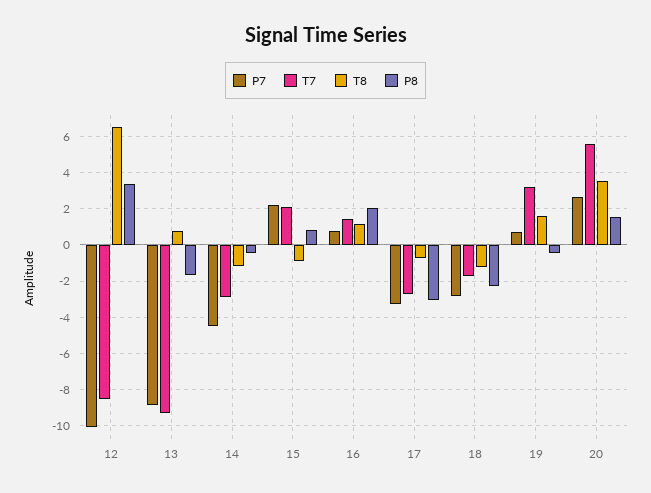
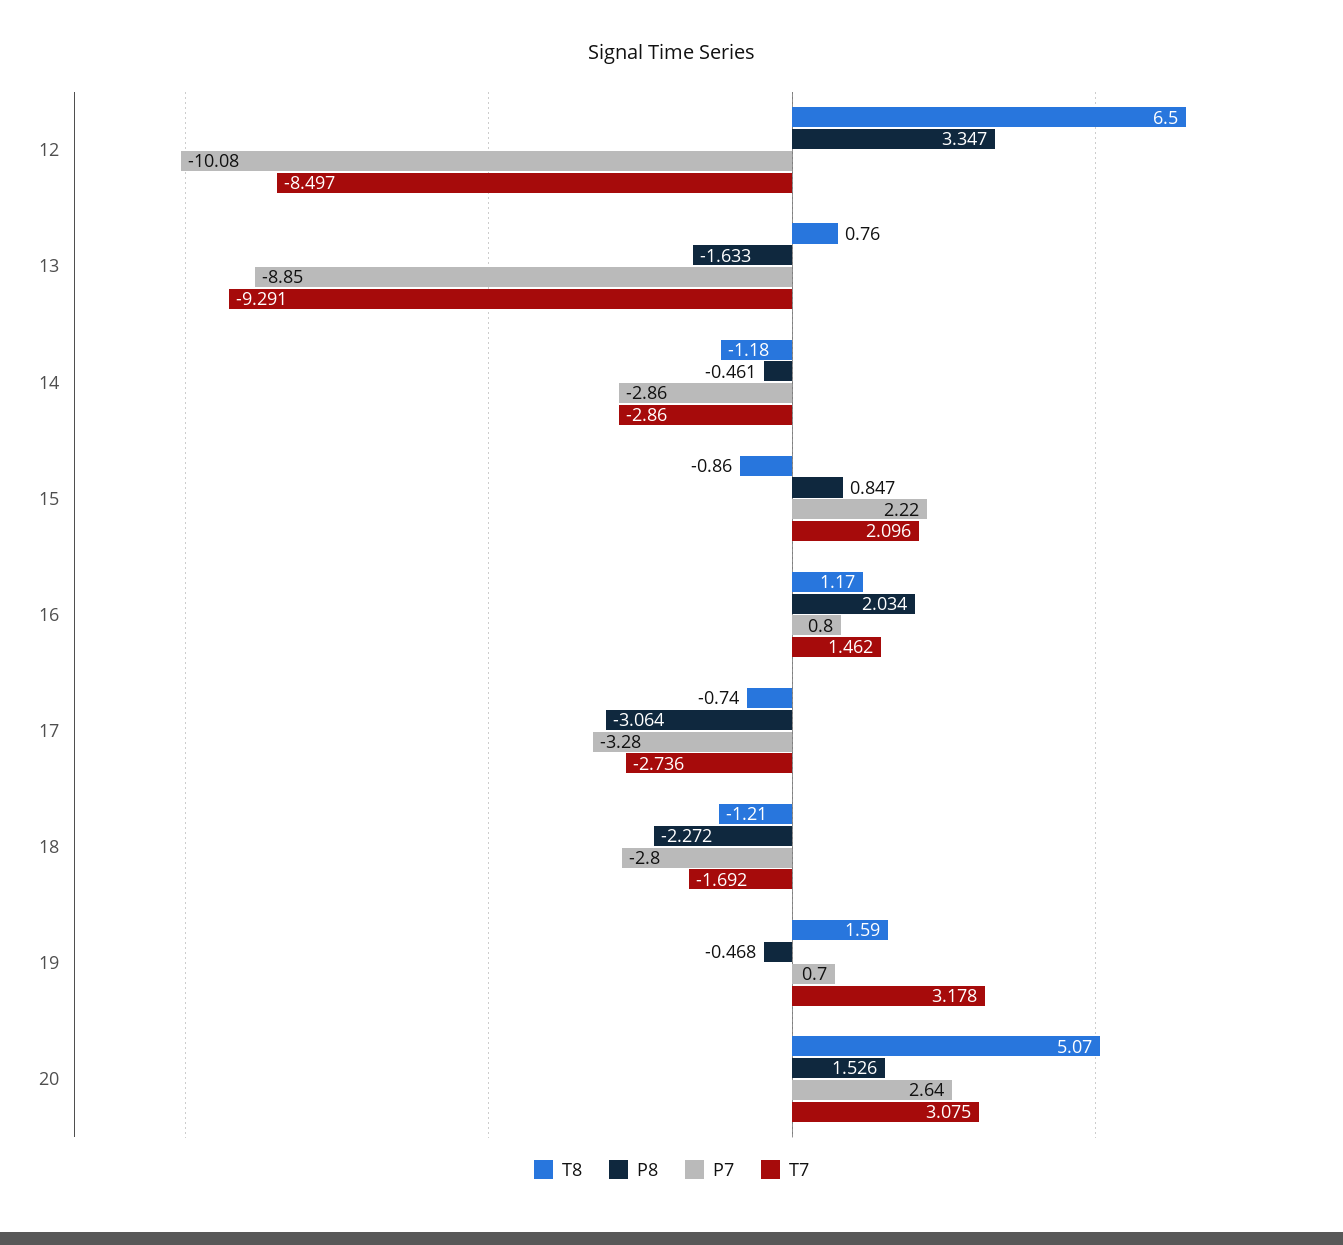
  {
    "P7": {
      "12": -10.08,
      "13": -8.85,
-     "14": -4.5,
+     "14": -2.86,
      "15": 2.22,
      "16": 0.8,
      "17": -3.28,
      "18": -2.8,
      "19": 0.7,
      "20": 2.64
    },
    "T7": {
      "12": -8.497,
      "13": -9.291,
      "14": -2.86,
      "15": 2.096,
      "16": 1.462,
      "17": -2.736,
      "18": -1.692,
      "19": 3.178,
-     "20": 5.5
+     "20": 3.075
    },
    "T8": {
      "12": 6.5,
      "13": 0.76,
      "14": -1.18,
      "15": -0.86,
      "16": 1.17,
      "17": -0.74,
      "18": -1.21,
      "19": 1.59,
-     "20": 3.5
+     "20": 5.07
    },
    "P8": {
      "12": 3.347,
      "13": -1.633,
      "14": -0.461,
      "15": 0.847,
      "16": 2.034,
      "17": -3.064,
      "18": -2.272,
      "19": -0.468,
      "20": 1.526
    }
  }

